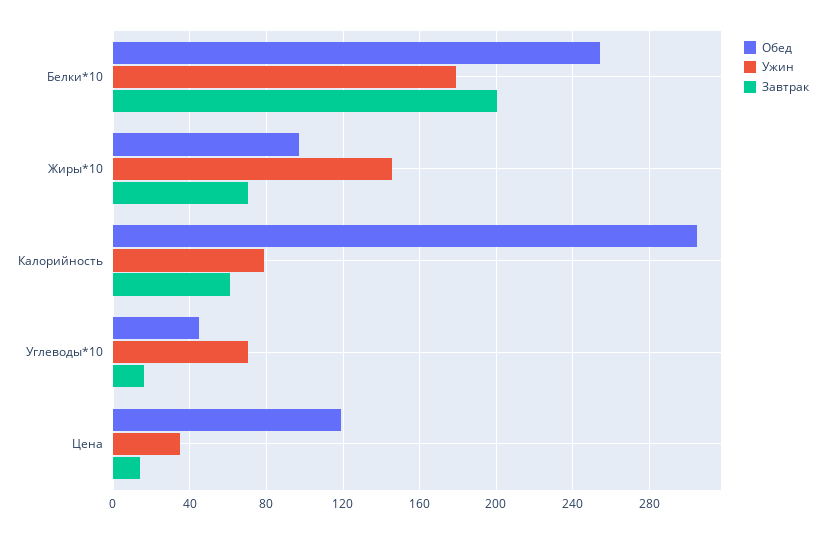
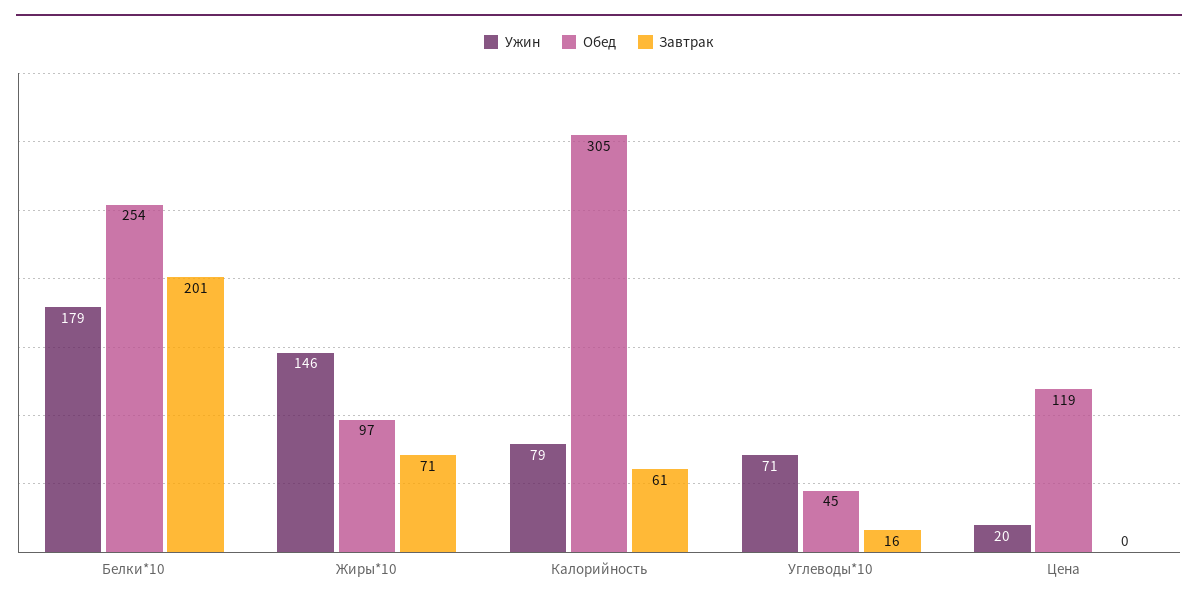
  {
    "Обед": {
      "Белки*10": 254,
      "Жиры*10": 97,
      "Калорийность": 305,
      "Углеводы*10": 45,
      "Цена": 119
    },
    "Ужин": {
      "Белки*10": 179,
      "Жиры*10": 146,
      "Калорийность": 79,
      "Углеводы*10": 71,
-     "Цена": 35
+     "Цена": 20
    },
    "Завтрак": {
      "Белки*10": 201,
      "Жиры*10": 71,
      "Калорийность": 61,
      "Углеводы*10": 16,
-     "Цена": 15
+     "Цена": 0
    }
  }

